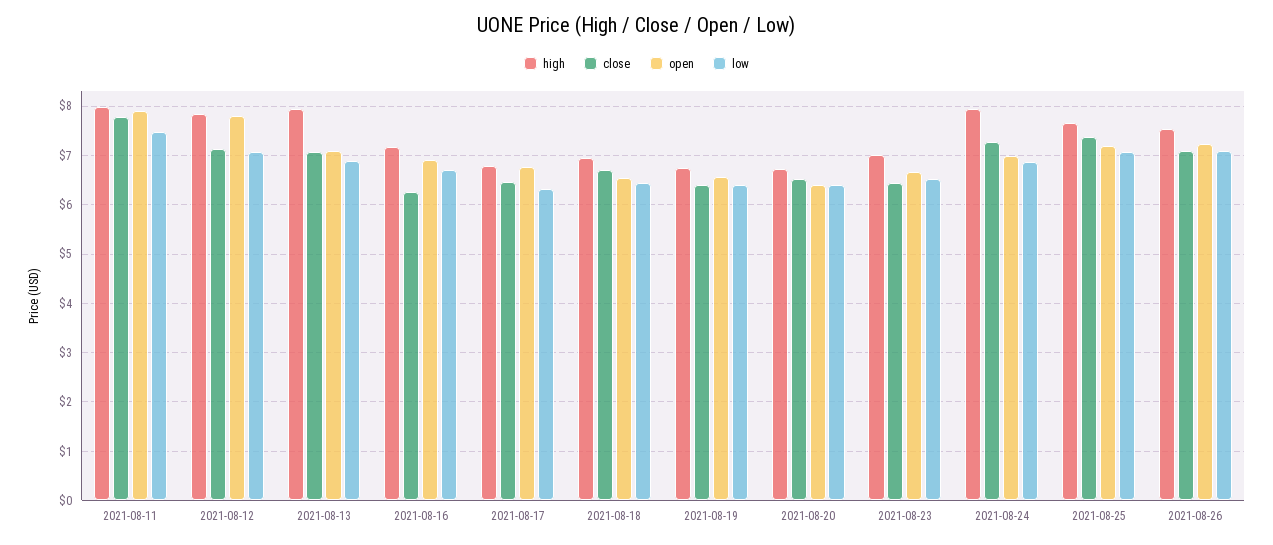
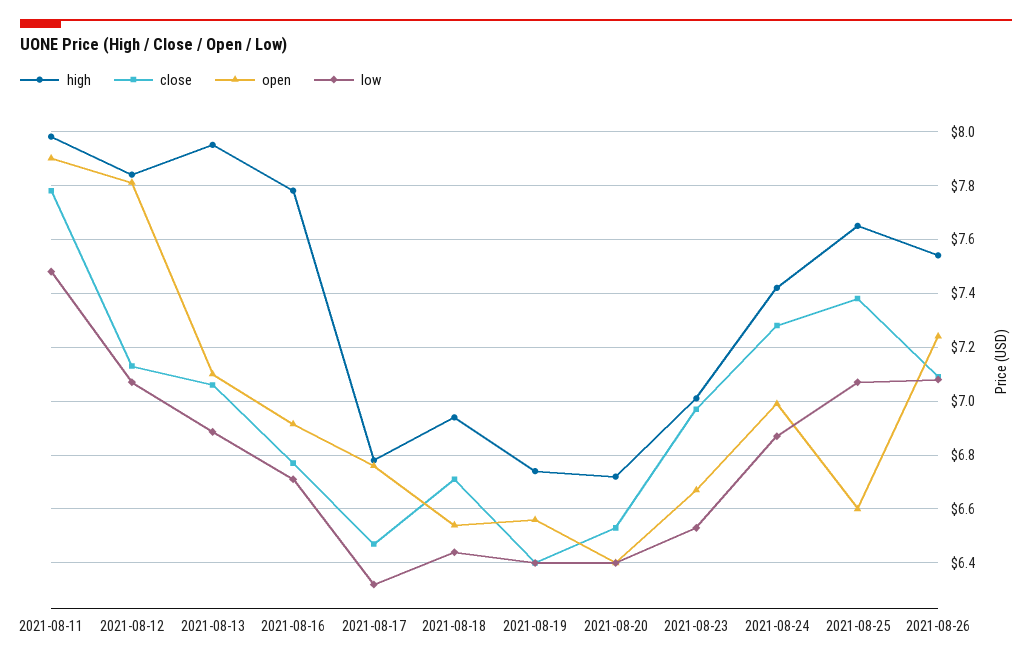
  {
    "high": {
      "2021-08-11": 7.975,
      "2021-08-12": 7.85,
      "2021-08-13": 7.95,
-     "2021-08-16": 7.2,
+     "2021-08-16": 7.775,
      "2021-08-17": 6.775,
      "2021-08-18": 6.95,
      "2021-08-19": 6.75,
      "2021-08-20": 6.725,
      "2021-08-23": 7,
-     "2021-08-24": 8,
+     "2021-08-24": 7.425,
      "2021-08-25": 7.65,
      "2021-08-26": 7.55
    },
    "close": {
      "2021-08-11": 7.775,
      "2021-08-12": 7.125,
      "2021-08-13": 7.05,
-     "2021-08-16": 6.2,
+     "2021-08-16": 6.775,
      "2021-08-17": 6.475,
      "2021-08-18": 6.7,
      "2021-08-19": 6.4,
      "2021-08-20": 6.525,
-     "2021-08-23": 6.4,
+     "2021-08-23": 6.975,
      "2021-08-24": 7.275,
      "2021-08-25": 7.375,
      "2021-08-26": 7.1
    },
    "open": {
      "2021-08-11": 7.9,
      "2021-08-12": 7.8,
      "2021-08-13": 7.1,
      "2021-08-16": 6.925,
      "2021-08-17": 6.75,
      "2021-08-18": 6.55,
      "2021-08-19": 6.55,
      "2021-08-20": 6.4,
      "2021-08-23": 6.675,
      "2021-08-24": 7,
-     "2021-08-25": 7.2,
+     "2021-08-25": 6.6,
      "2021-08-26": 7.25
    },
    "low": {
      "2021-08-11": 7.475,
      "2021-08-12": 7.075,
      "2021-08-13": 6.875,
      "2021-08-16": 6.7,
      "2021-08-17": 6.325,
      "2021-08-18": 6.45,
      "2021-08-19": 6.4,
      "2021-08-20": 6.4,
      "2021-08-23": 6.525,
      "2021-08-24": 6.875,
      "2021-08-25": 7.075,
      "2021-08-26": 7.075
    }
  }

